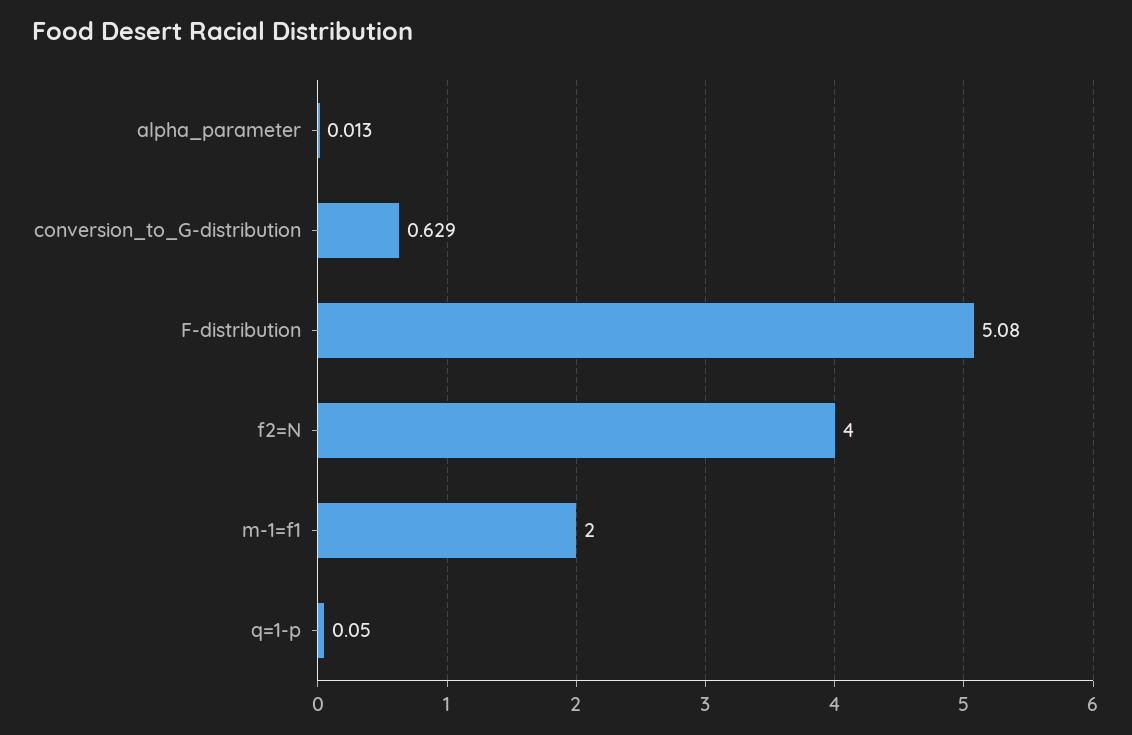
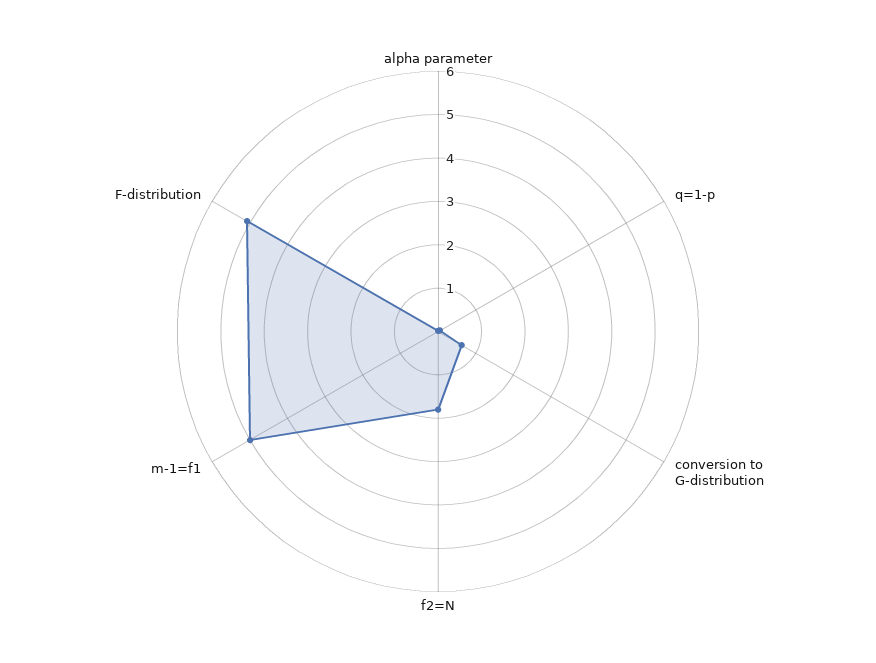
  {
    "alpha_parameter": 0.013,
    "conversion_to_G-distribution": 0.629,
    "F-distribution": 5.08,
-   "f2=N": 4,
+   "f2=N": 1.8,
-   "m-1=f1": 2,
+   "m-1=f1": 5,
    "q=1-p": 0.05
  }

